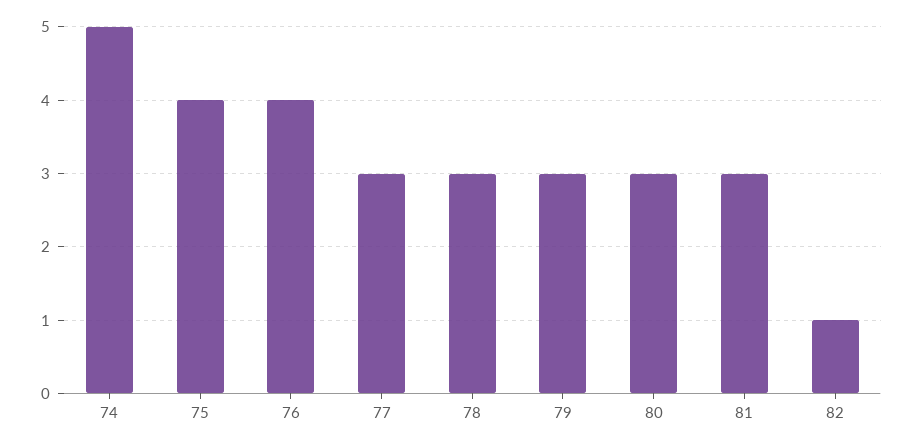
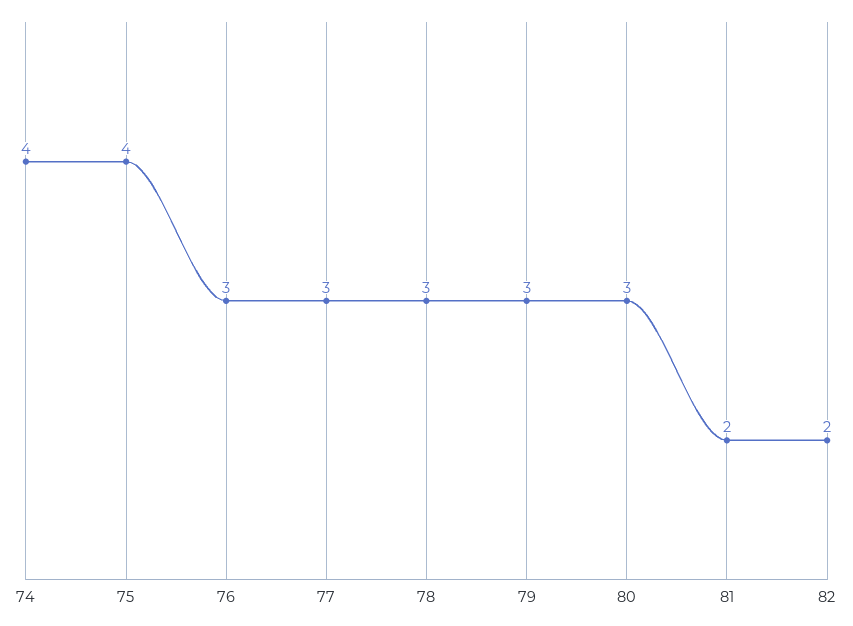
  {
-   "74": 5,
+   "74": 4,
    "75": 4,
-   "76": 4,
+   "76": 3,
    "77": 3,
    "78": 3,
    "79": 3,
    "80": 3,
-   "81": 3,
+   "81": 2,
-   "82": 1
+   "82": 2
  }

